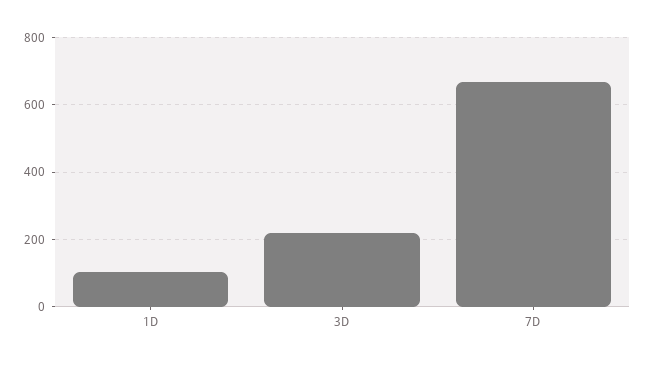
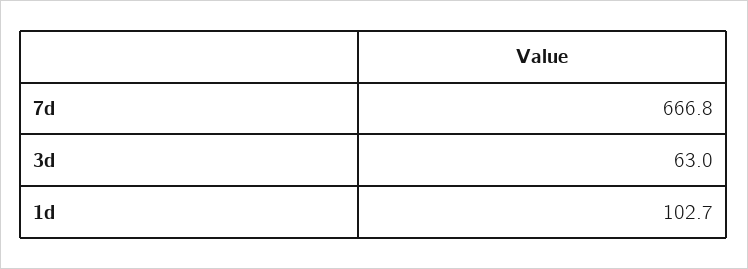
  {
    "1D": 102.7,
-   "3D": 220,
+   "3D": 63,
    "7D": 666.8
  }

